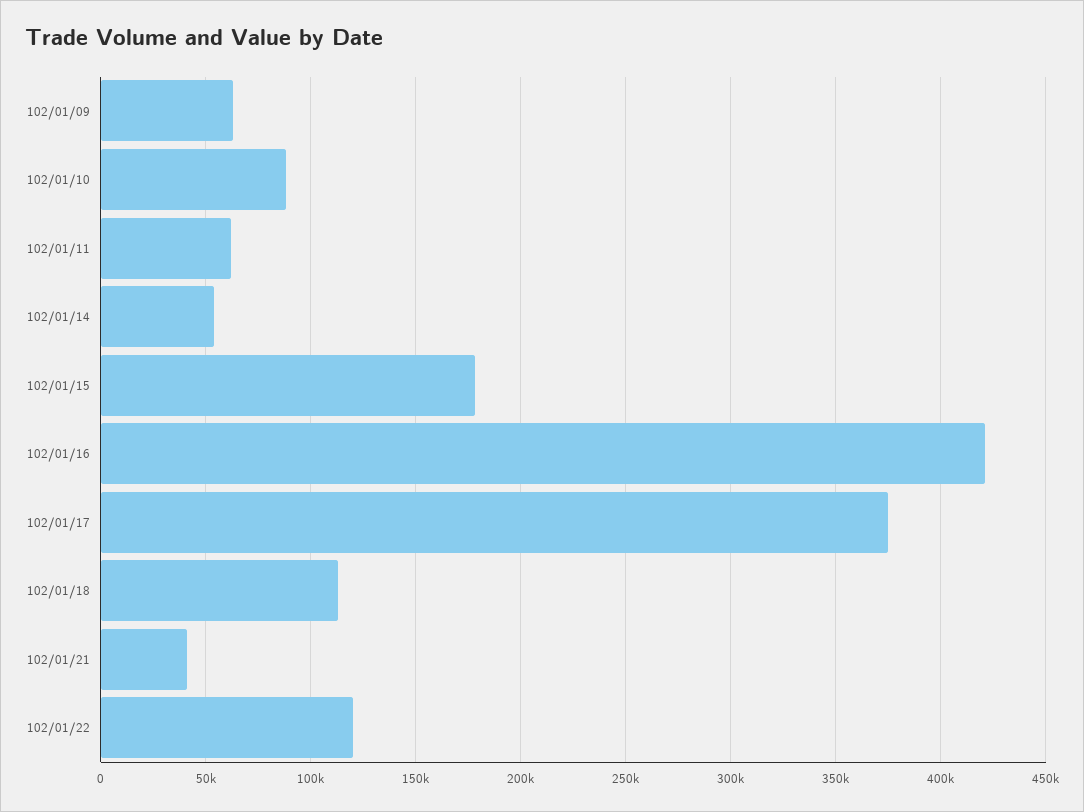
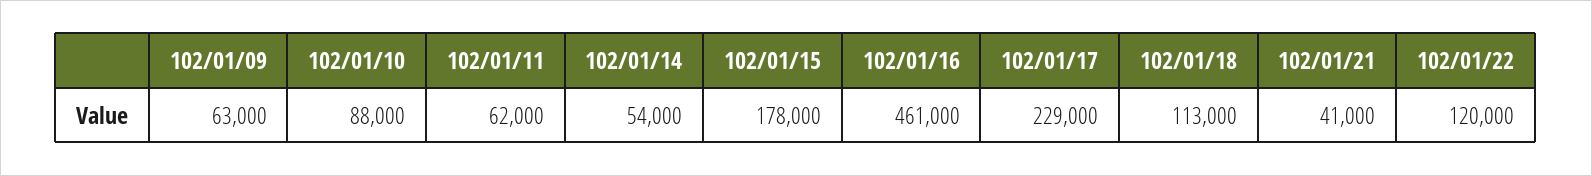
  {
    "102/01/09": 63000,
    "102/01/10": 88000,
    "102/01/11": 62000,
    "102/01/14": 54000,
    "102/01/15": 178000,
-   "102/01/16": 420000,
+   "102/01/16": 461000,
-   "102/01/17": 375000,
+   "102/01/17": 229000,
    "102/01/18": 113000,
    "102/01/21": 41000,
    "102/01/22": 120000
  }

